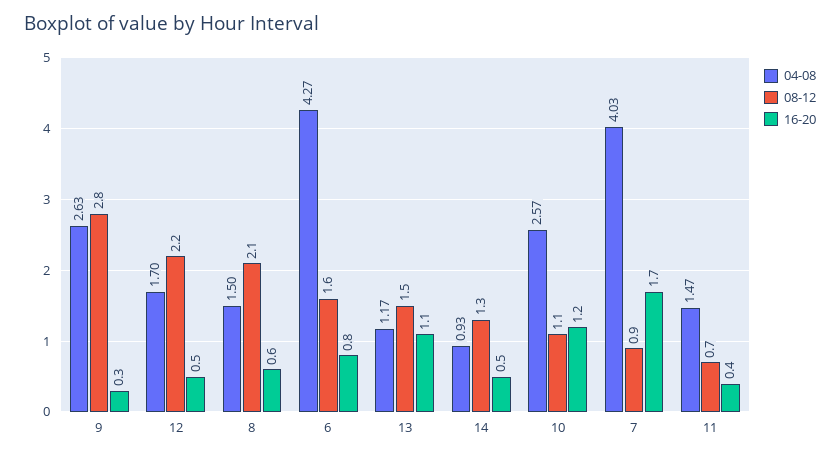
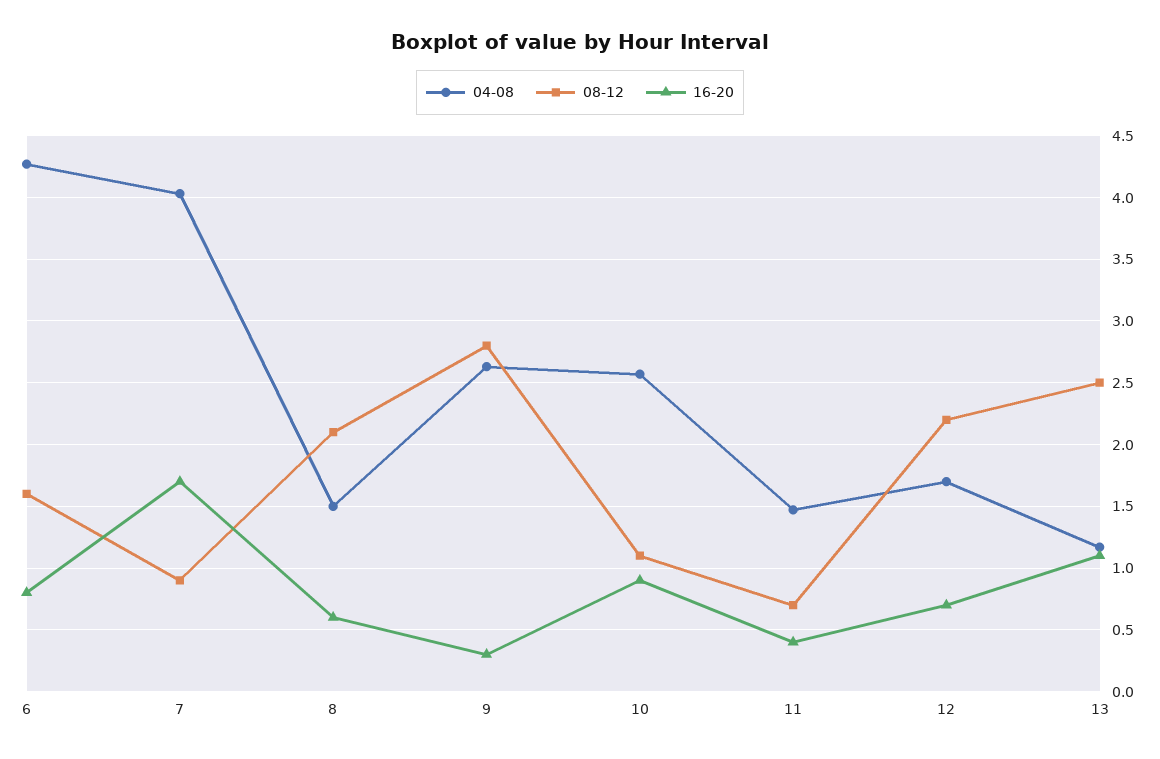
  {
    "04-08": {
      "9": 2.63,
      "12": 1.7,
      "8": 1.5,
      "6": 4.27,
      "13": 1.17,
-     "14": 0.93,
      "10": 2.57,
      "7": 4.03,
      "11": 1.47
    },
    "08-12": {
      "9": 2.8,
      "12": 2.2,
      "8": 2.1,
      "6": 1.6,
-     "13": 1.5,
+     "13": 2.5,
-     "14": 1.3,
      "10": 1.1,
      "7": 0.9,
      "11": 0.7
    },
    "16-20": {
      "9": 0.3,
-     "12": 0.5,
+     "12": 0.7,
      "8": 0.6,
      "6": 0.8,
      "13": 1.1,
-     "14": 0.5,
-     "10": 1.2,
+     "10": 0.9,
      "7": 1.7,
      "11": 0.4
    }
  }

